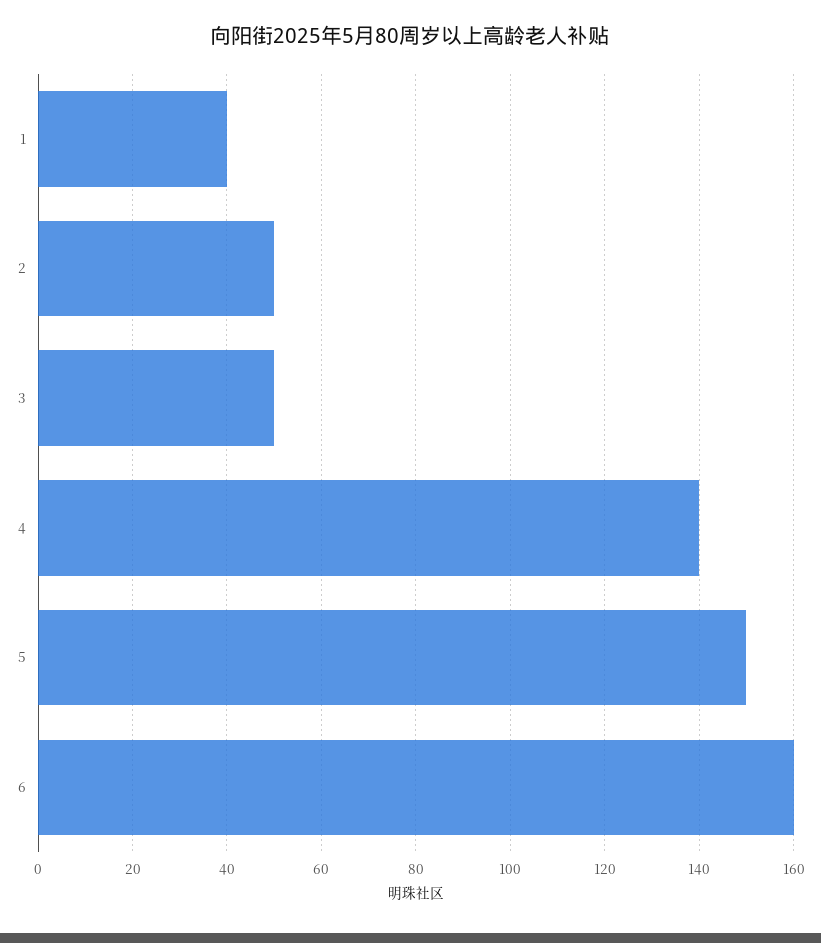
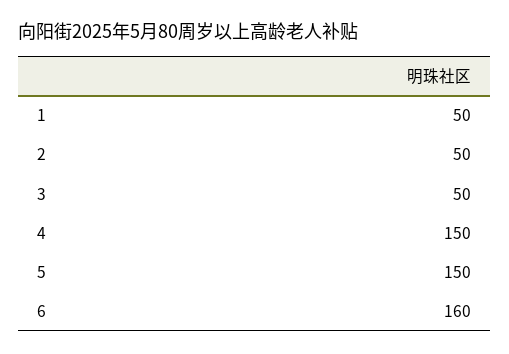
  {
-   "1": 40,
+   "1": 50,
    "2": 50,
    "3": 50,
-   "4": 140,
+   "4": 150,
    "5": 150,
    "6": 160
  }

